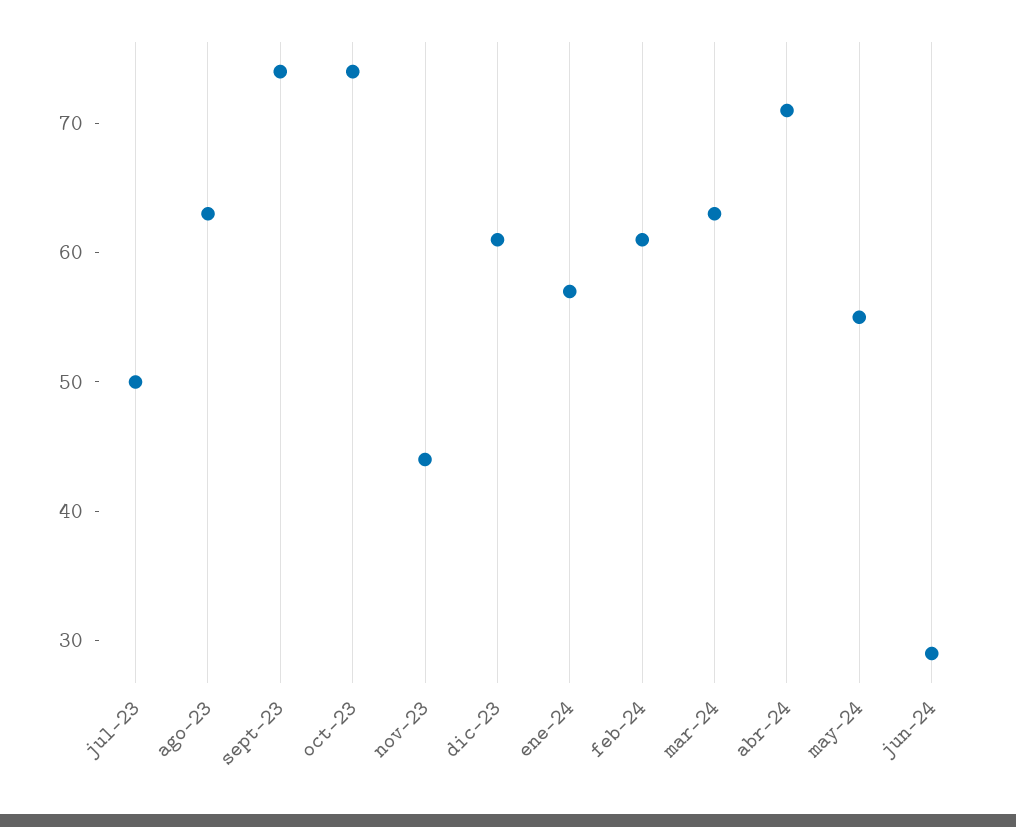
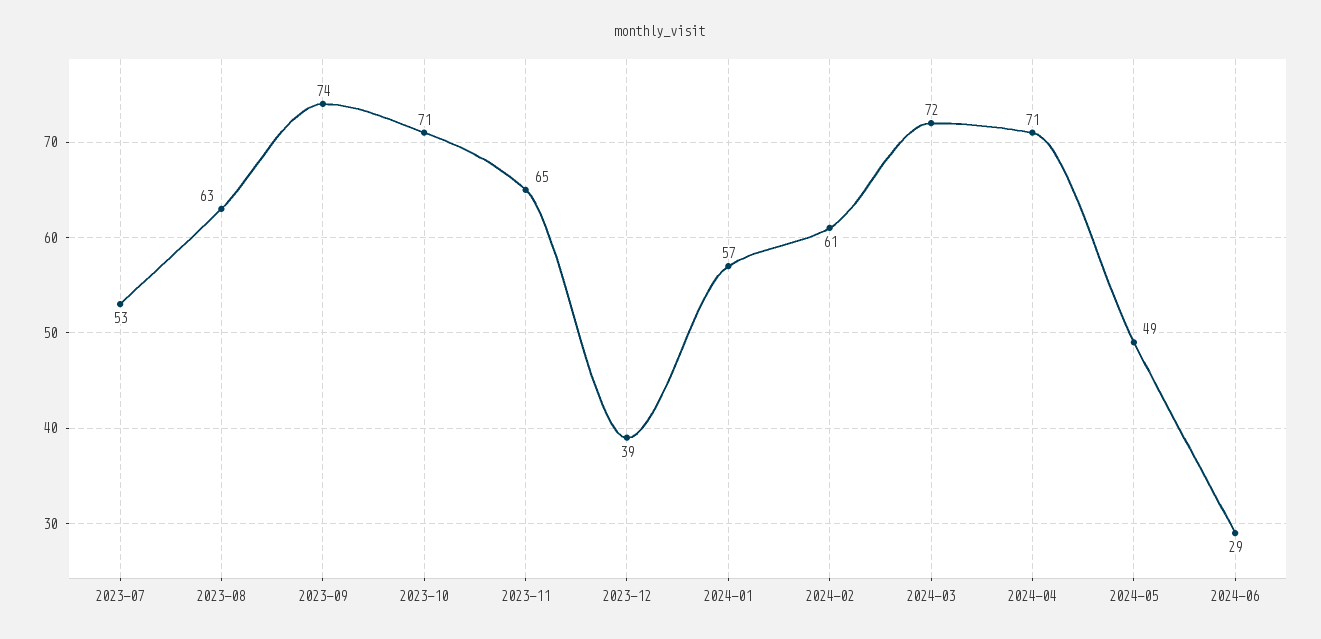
  {
-   "jul-23": 50,
+   "jul-23": 53,
    "ago-23": 63,
    "sept-23": 74,
-   "oct-23": 74,
+   "oct-23": 71,
-   "nov-23": 44,
+   "nov-23": 65,
-   "dic-23": 61,
+   "dic-23": 39,
    "ene-24": 57,
    "feb-24": 61,
-   "mar-24": 63,
+   "mar-24": 72,
    "abr-24": 71,
-   "may-24": 55,
+   "may-24": 49,
    "jun-24": 29
  }

